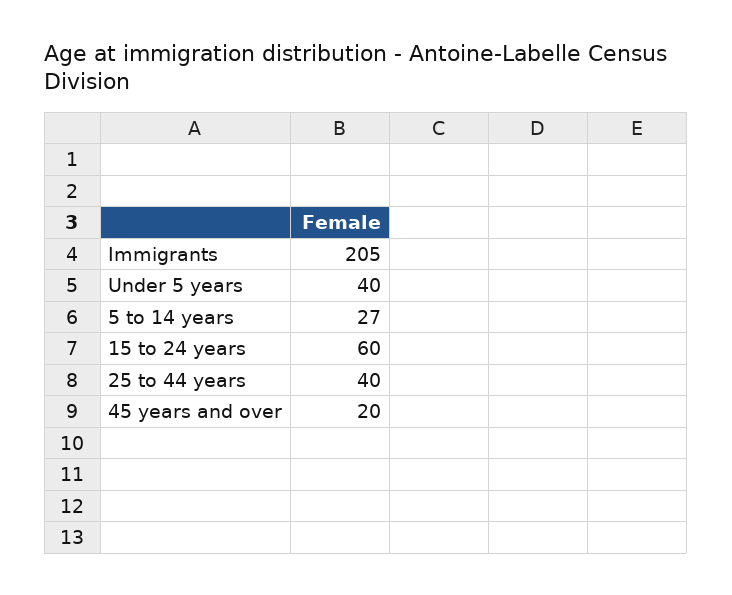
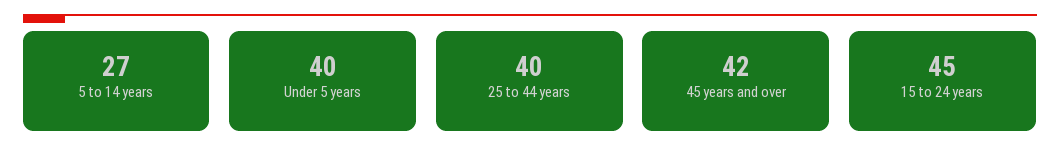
  {
-   "Immigrants": 205,
    "Under 5 years": 40,
    "5 to 14 years": 27,
-   "15 to 24 years": 60,
+   "15 to 24 years": 45,
    "25 to 44 years": 40,
-   "45 years and over": 20
+   "45 years and over": 42
  }

